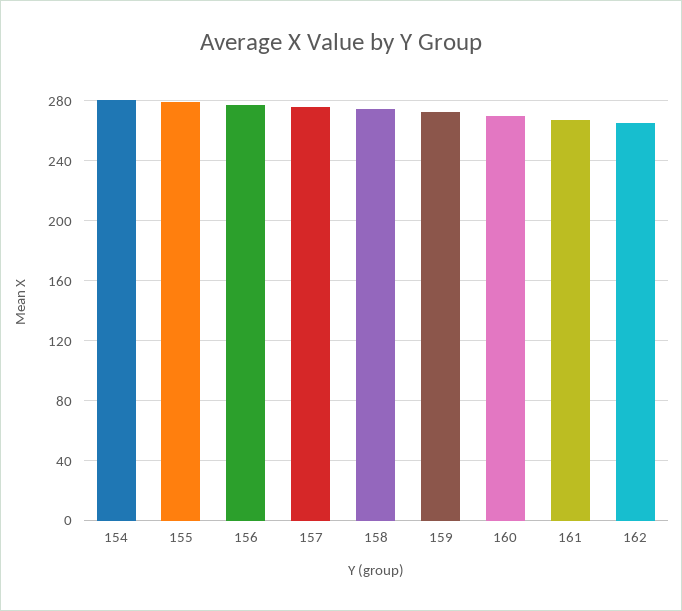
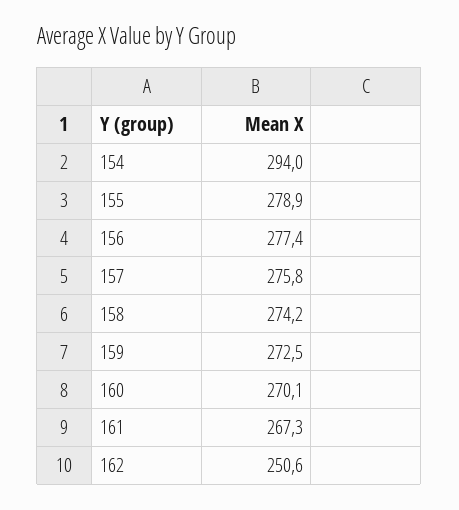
  {
-   "154": 280,
+   "154": 294,
    "155": 278.9,
    "156": 277.4,
    "157": 275.8,
    "158": 274.2,
    "159": 272.5,
    "160": 270.1,
    "161": 267.3,
-   "162": 265
+   "162": 250.6
  }

